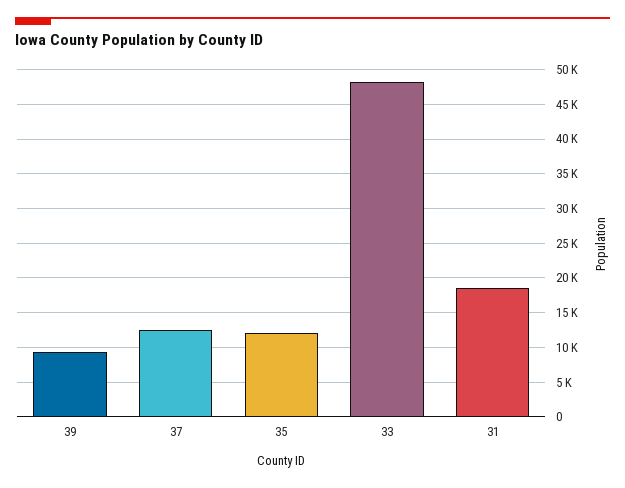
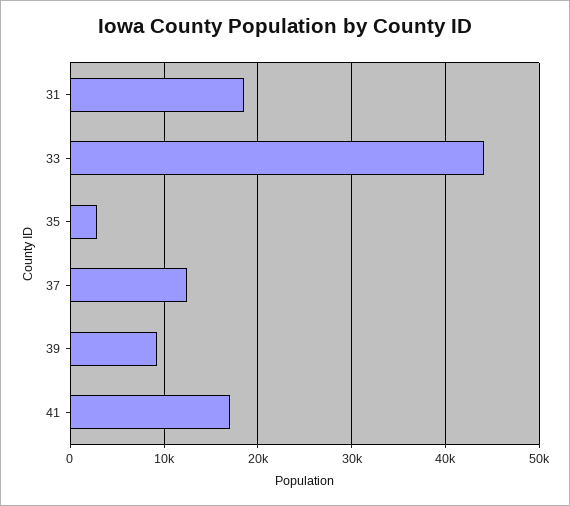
  {
    "39": 9000,
    "37": 12000,
-   "35": 12000,
+   "35": 3000,
-   "33": 48000,
+   "33": 44000,
-   "31": 18000
+   "31": 18000,
+   "41": 17000
  }

